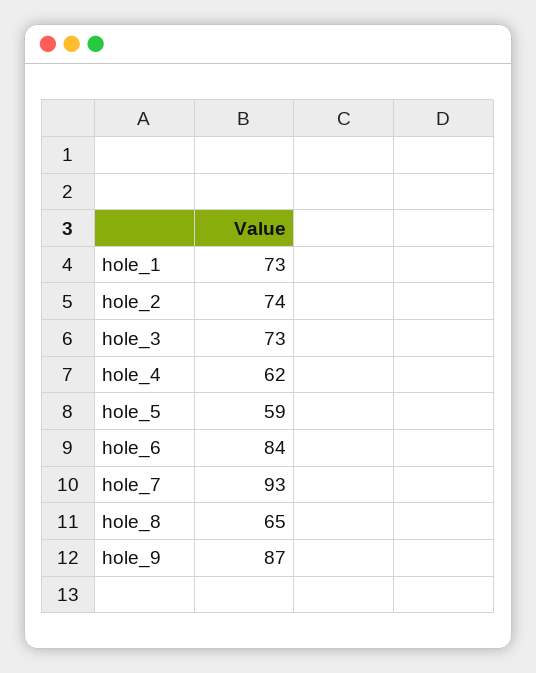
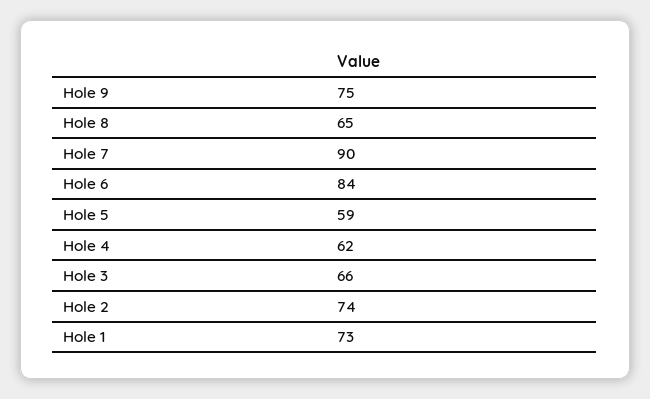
  {
    "hole_1": 73,
    "hole_2": 74,
-   "hole_3": 73,
+   "hole_3": 66,
    "hole_4": 62,
    "hole_5": 59,
    "hole_6": 84,
-   "hole_7": 93,
+   "hole_7": 90,
    "hole_8": 65,
-   "hole_9": 87
+   "hole_9": 75
  }

